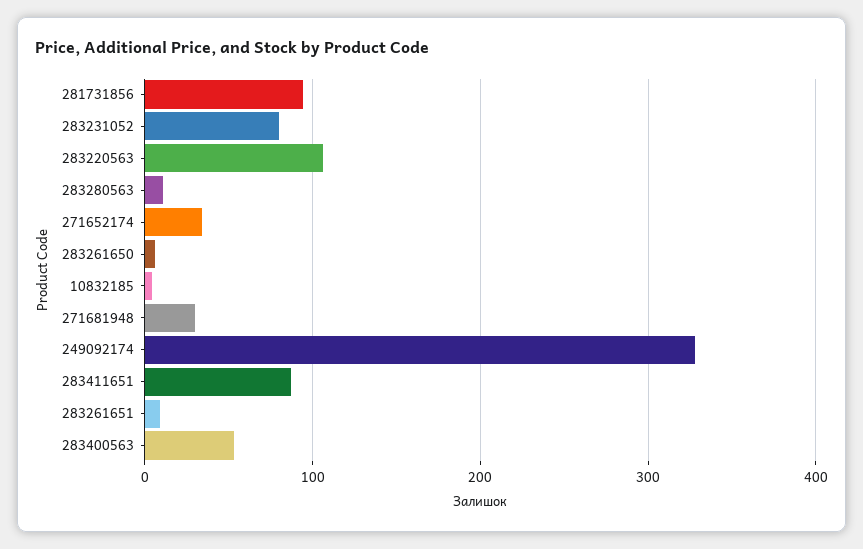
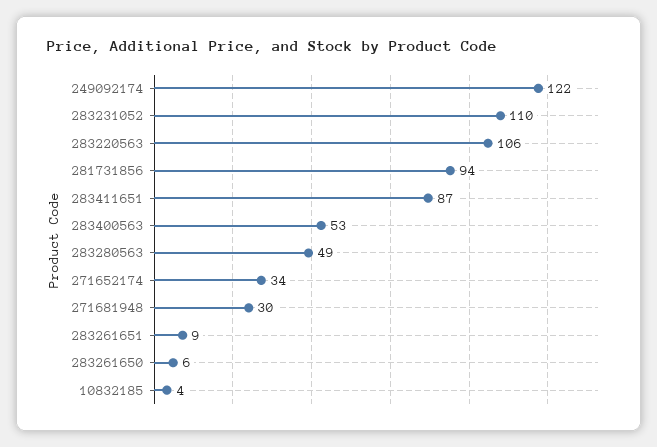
  {
    "281731856": 94,
-   "283231052": 80,
+   "283231052": 110,
    "283220563": 106,
-   "283280563": 10,
+   "283280563": 49,
    "271652174": 34,
    "283261650": 6,
    "10832185": 4,
    "271681948": 30,
-   "249092174": 330,
+   "249092174": 122,
    "283411651": 87,
    "283261651": 9,
    "283400563": 53
  }

